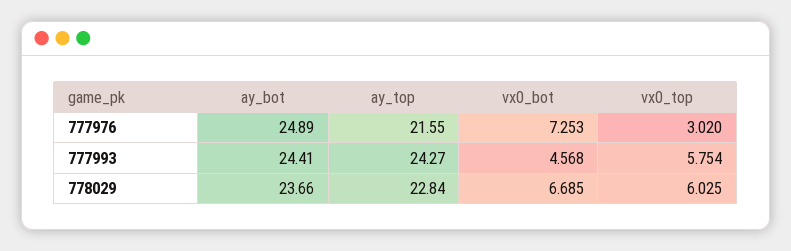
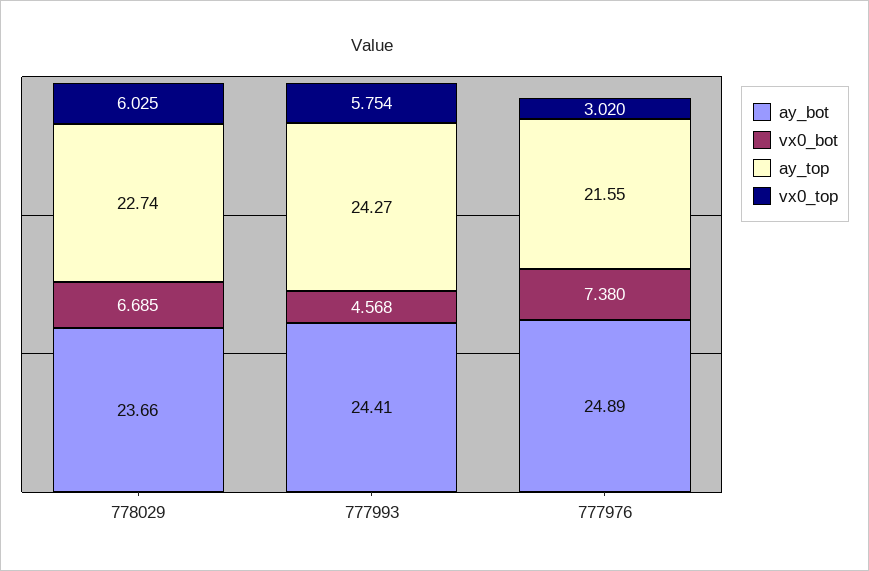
  {
    "ay_bot": {
      "777976": 24.89,
      "777993": 24.41,
      "778029": 23.66
    },
    "ay_top": {
      "777976": 21.55,
      "777993": 24.27,
-     "778029": 22.84
+     "778029": 22.74
    },
    "vx0_bot": {
-     "777976": 7.253,
+     "777976": 7.38,
      "777993": 4.568,
      "778029": 6.685
    },
    "vx0_top": {
      "777976": 3.02,
      "777993": 5.754,
      "778029": 6.025
    }
  }

